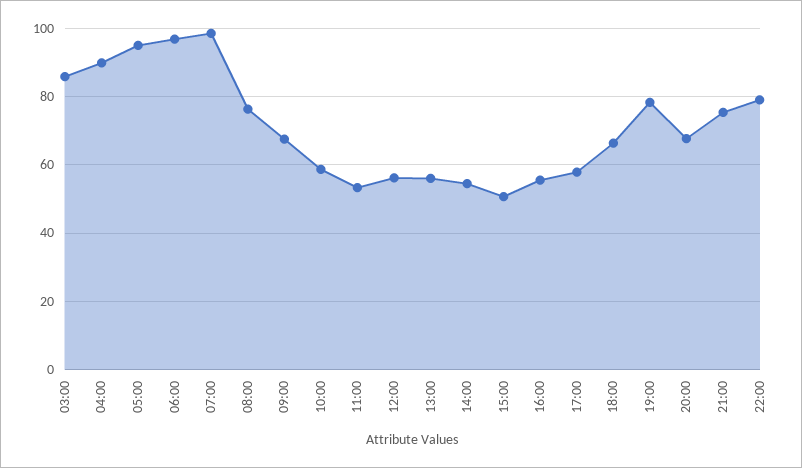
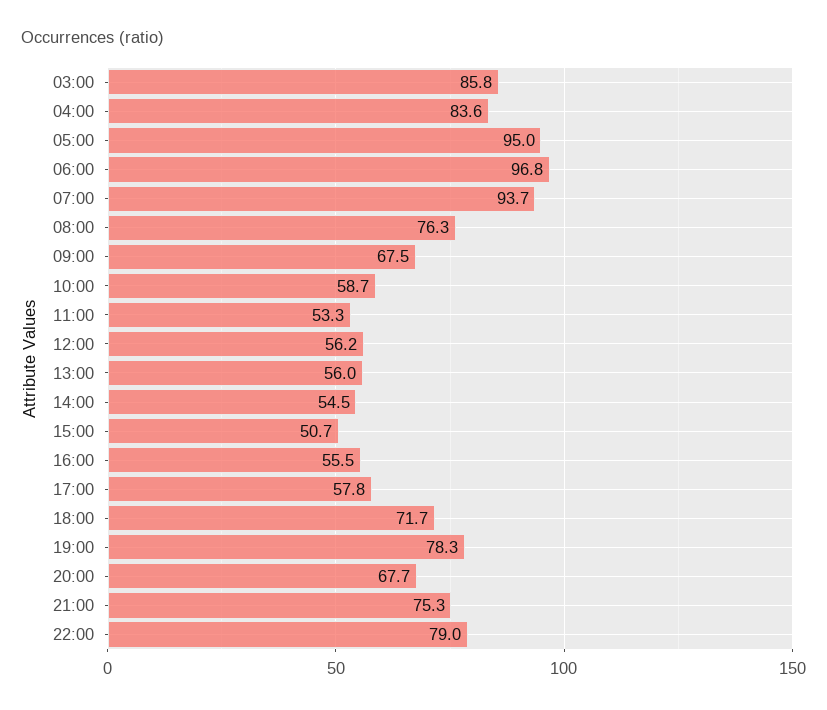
  {
    "03:00": 85.8,
-   "04:00": 90,
+   "04:00": 83.6,
    "05:00": 95,
    "06:00": 96.8,
-   "07:00": 98,
+   "07:00": 93.7,
    "08:00": 76.3,
    "09:00": 67.5,
    "10:00": 58.7,
    "11:00": 53.3,
    "12:00": 56.2,
    "13:00": 56,
    "14:00": 54.5,
    "15:00": 50.7,
    "16:00": 55.5,
    "17:00": 57.8,
-   "18:00": 66,
+   "18:00": 71.7,
    "19:00": 78.3,
    "20:00": 67.7,
    "21:00": 75.3,
    "22:00": 79
  }

